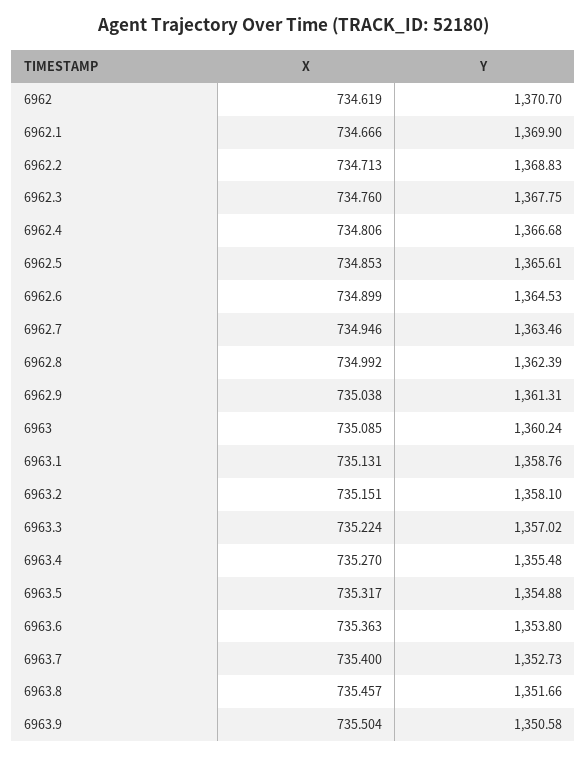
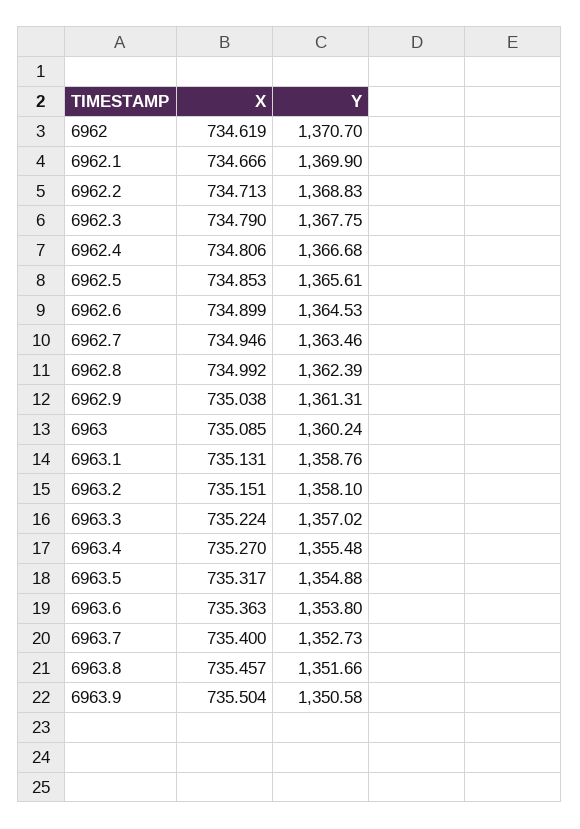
  {
    "X": {
      "6962": 734.619,
      "6962.1": 734.666,
      "6962.2": 734.713,
-     "6962.3": 734.76,
+     "6962.3": 734.79,
      "6962.4": 734.806,
      "6962.5": 734.853,
      "6962.6": 734.899,
      "6962.7": 734.946,
      "6962.8": 734.992,
      "6962.9": 735.038,
      "6963": 735.085,
      "6963.1": 735.131,
      "6963.2": 735.151,
      "6963.3": 735.224,
      "6963.4": 735.27,
      "6963.5": 735.317,
      "6963.6": 735.363,
      "6963.7": 735.4,
      "6963.8": 735.457,
      "6963.9": 735.504
    },
    "Y": {
      "6962": 1370.7,
      "6962.1": 1369.9,
      "6962.2": 1368.83,
      "6962.3": 1367.75,
      "6962.4": 1366.68,
      "6962.5": 1365.61,
      "6962.6": 1364.53,
      "6962.7": 1363.46,
      "6962.8": 1362.39,
      "6962.9": 1361.31,
      "6963": 1360.24,
      "6963.1": 1358.76,
      "6963.2": 1358.1,
      "6963.3": 1357.02,
      "6963.4": 1355.48,
      "6963.5": 1354.88,
      "6963.6": 1353.8,
      "6963.7": 1352.73,
      "6963.8": 1351.66,
      "6963.9": 1350.58
    }
  }

